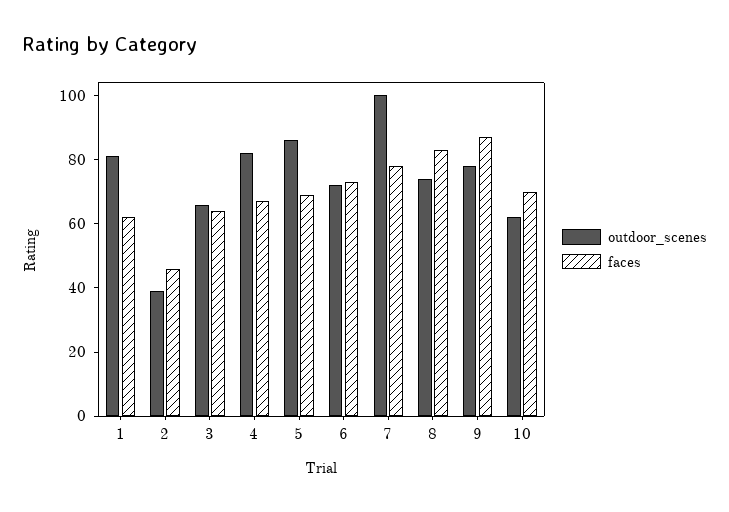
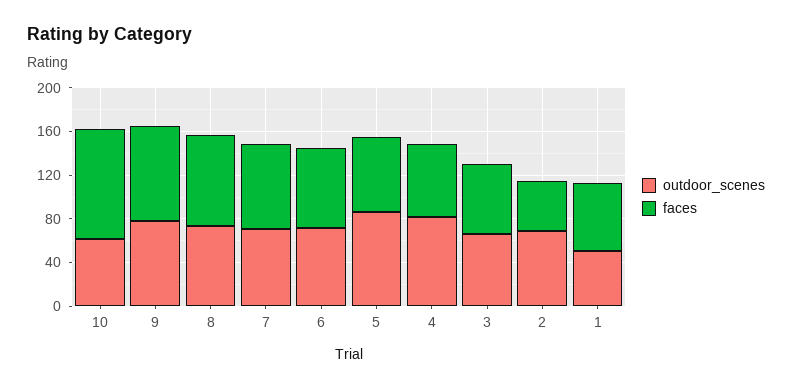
  {
    "outdoor_scenes": {
-     "1": 80,
+     "1": 50,
-     "2": 40,
+     "2": 70,
      "3": 65,
      "4": 80,
      "5": 85,
      "6": 70,
-     "7": 100,
+     "7": 70,
      "8": 75,
      "9": 80,
      "10": 60
    },
    "faces": {
      "1": 60,
      "2": 45,
      "3": 65,
      "4": 65,
      "5": 70,
      "6": 75,
      "7": 80,
      "8": 85,
      "9": 85,
-     "10": 70
+     "10": 100
    }
  }

